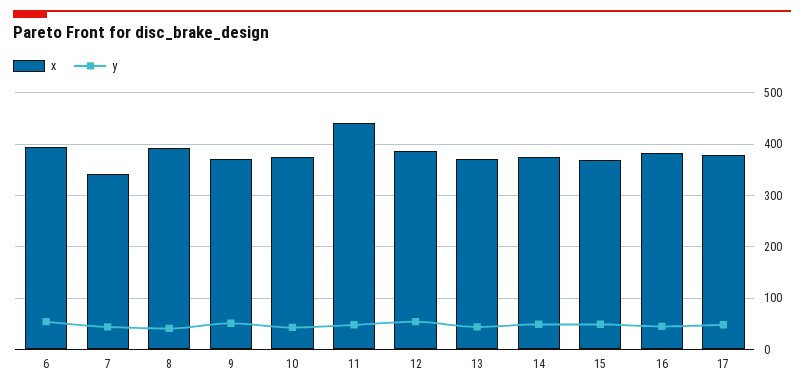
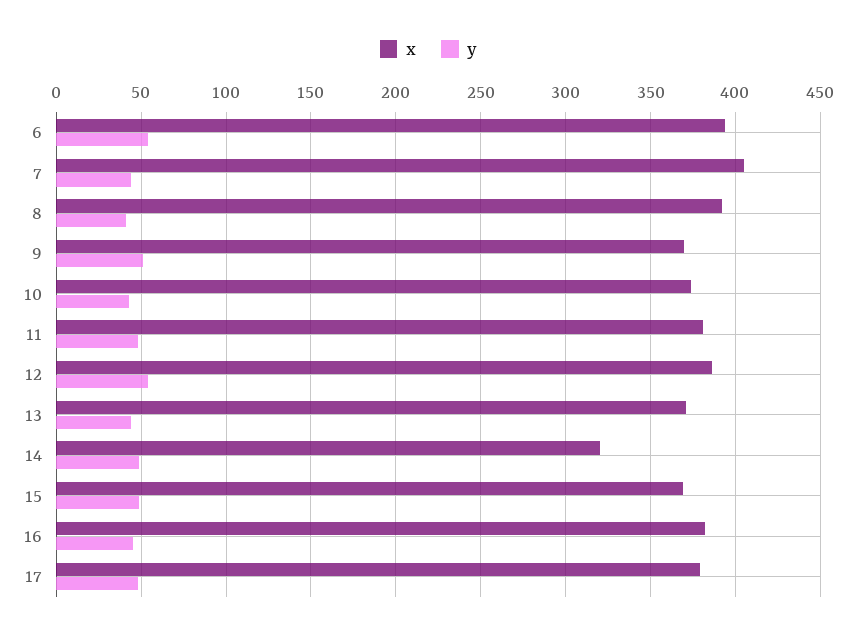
  {
    "x": {
      "6": 395,
-     "7": 340,
+     "7": 405,
      "8": 390,
      "9": 370,
      "10": 375,
-     "11": 440,
+     "11": 380,
      "12": 385,
      "13": 370,
-     "14": 380,
+     "14": 320,
      "15": 370,
      "16": 380,
      "17": 380
    },
    "y": {
      "6": 55,
      "7": 45,
      "8": 40,
      "9": 50,
      "10": 45,
      "11": 50,
      "12": 55,
      "13": 45,
      "14": 50,
      "15": 50,
      "16": 45,
      "17": 50
    }
  }

